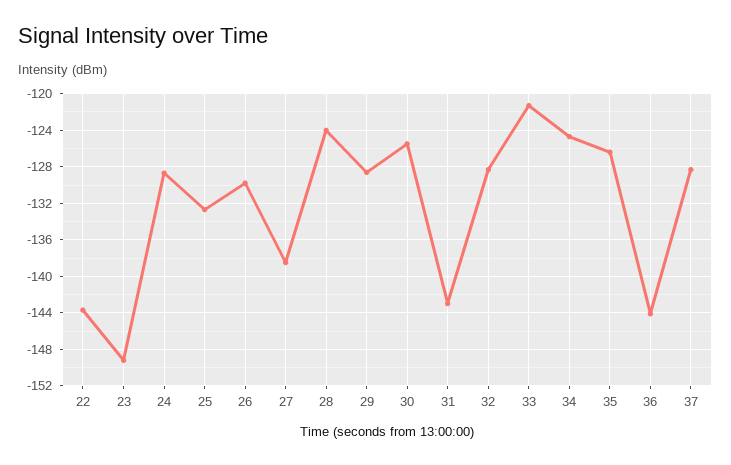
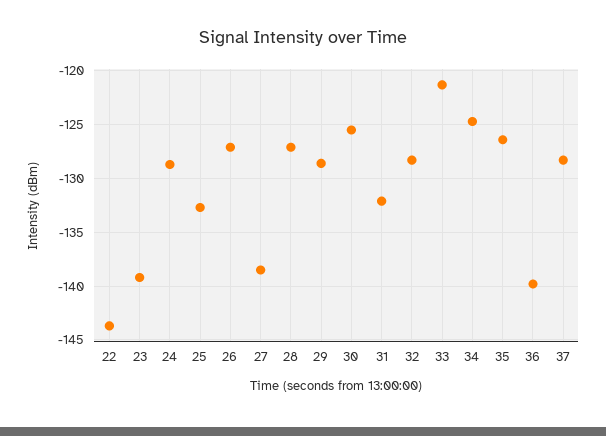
  {
    "22": -144,
-   "23": -149,
+   "23": -139,
    "24": -129,
    "25": -133,
-   "26": -130,
+   "26": -127,
    "27": -139,
-   "28": -124,
+   "28": -127,
    "29": -129,
    "30": -126,
-   "31": -143,
+   "31": -132,
    "32": -128,
    "33": -121,
    "34": -125,
    "35": -126,
-   "36": -144,
+   "36": -140,
    "37": -128
  }

